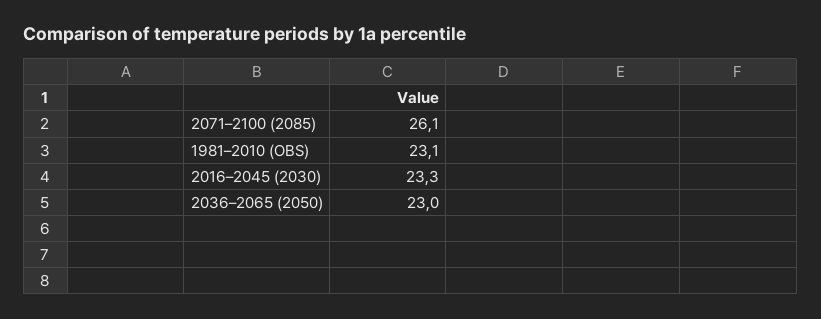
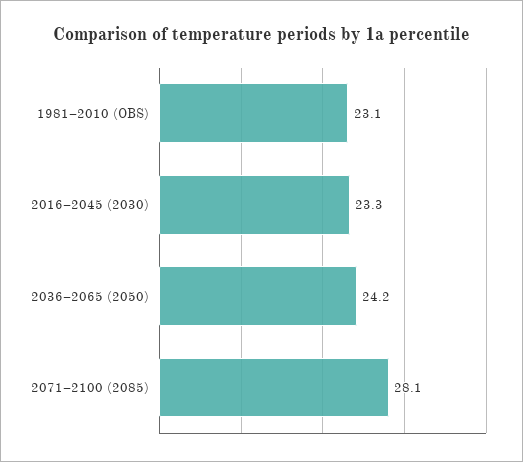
  {
-   "2071–2100 (2085)": 26.1,
+   "2071–2100 (2085)": 28.1,
    "1981–2010 (OBS)": 23.1,
    "2016–2045 (2030)": 23.3,
-   "2036–2065 (2050)": 23
+   "2036–2065 (2050)": 24.2
  }

